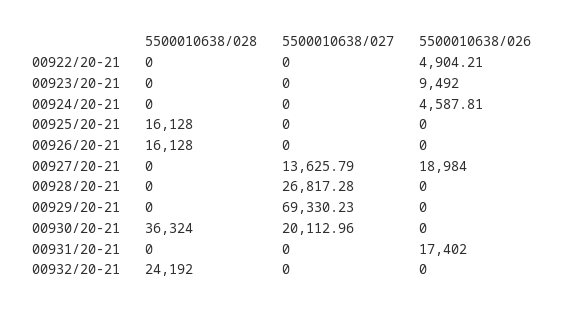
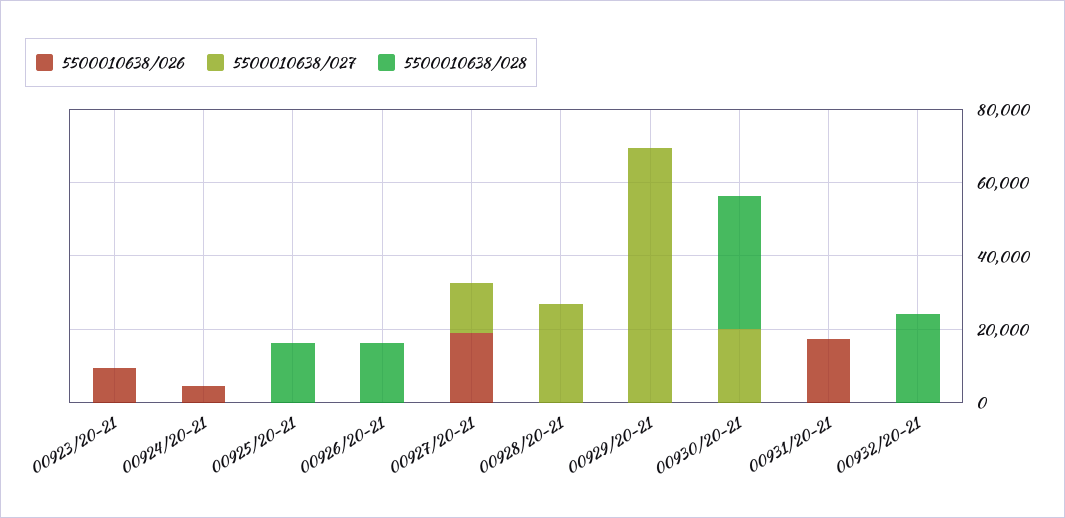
  {
    "5500010638/028": {
-     "00922/20-21": 0,
      "00923/20-21": 0,
      "00924/20-21": 0,
      "00925/20-21": 16128,
      "00926/20-21": 16128,
      "00927/20-21": 0,
      "00928/20-21": 0,
      "00929/20-21": 0,
      "00930/20-21": 36324,
      "00931/20-21": 0,
      "00932/20-21": 24192
    },
    "5500010638/027": {
-     "00922/20-21": 0,
      "00923/20-21": 0,
      "00924/20-21": 0,
      "00925/20-21": 0,
      "00926/20-21": 0,
      "00927/20-21": 13625.79,
      "00928/20-21": 26817.28,
      "00929/20-21": 69330.23,
      "00930/20-21": 20112.96,
      "00931/20-21": 0,
      "00932/20-21": 0
    },
    "5500010638/026": {
-     "00922/20-21": 4904.21,
      "00923/20-21": 9492,
      "00924/20-21": 4587.81,
      "00925/20-21": 0,
      "00926/20-21": 0,
      "00927/20-21": 18984,
      "00928/20-21": 0,
      "00929/20-21": 0,
      "00930/20-21": 0,
      "00931/20-21": 17402,
      "00932/20-21": 0
    }
  }

